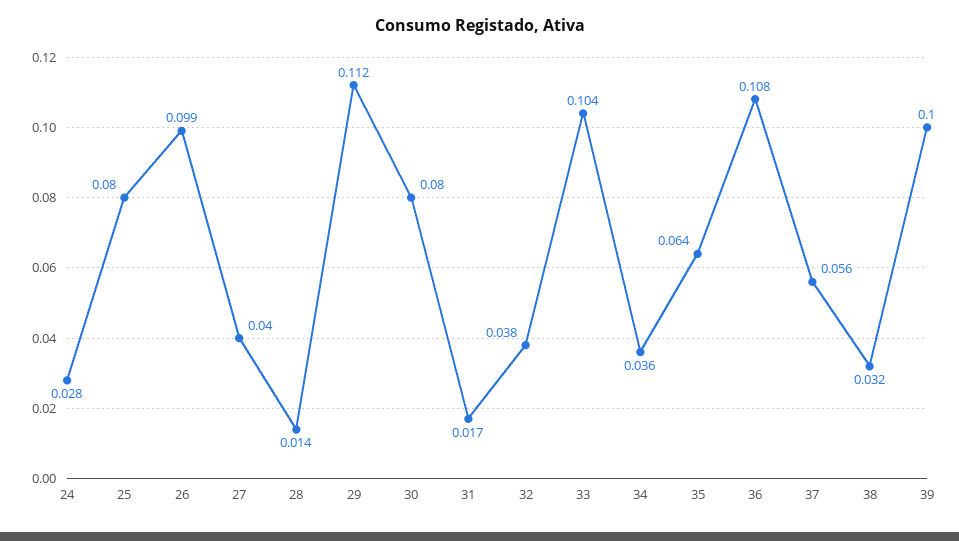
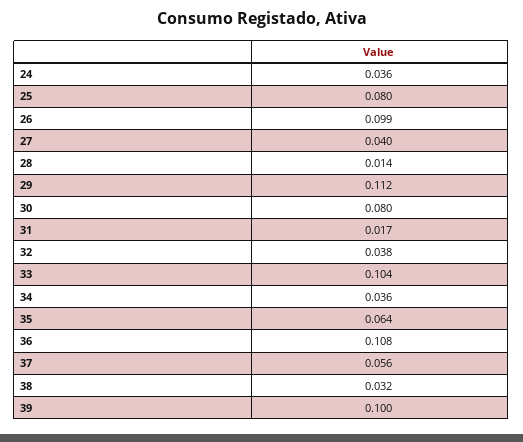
  {
-   "24": 0.028,
+   "24": 0.036,
    "25": 0.08,
    "26": 0.099,
    "27": 0.04,
    "28": 0.014,
    "29": 0.112,
    "30": 0.08,
    "31": 0.017,
    "32": 0.038,
    "33": 0.104,
    "34": 0.036,
    "35": 0.064,
    "36": 0.108,
    "37": 0.056,
    "38": 0.032,
    "39": 0.1
  }

